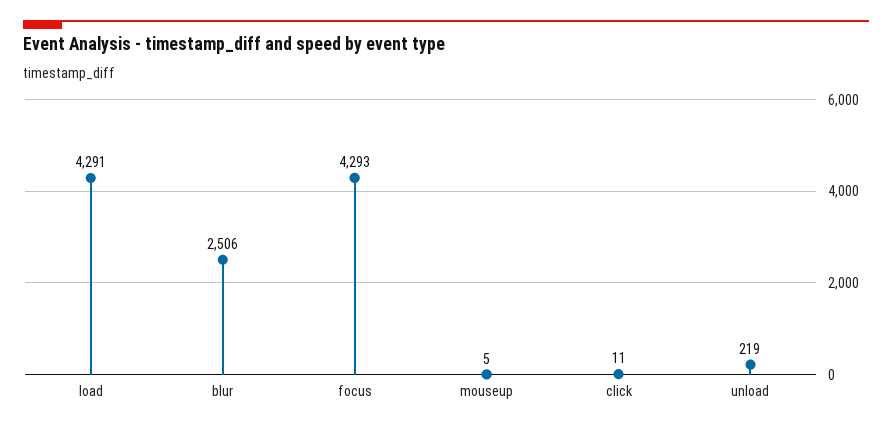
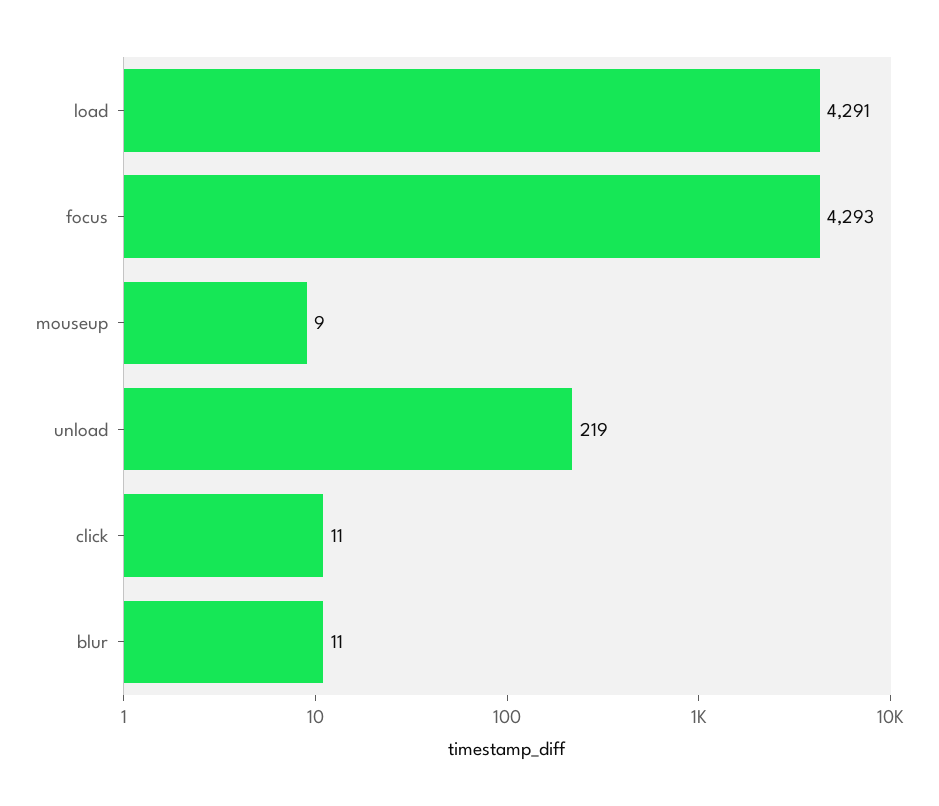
  {
    "load": 4291,
-   "blur": 2506,
+   "blur": 11,
    "focus": 4293,
-   "mouseup": 5,
+   "mouseup": 9,
    "click": 11,
    "unload": 219
  }

